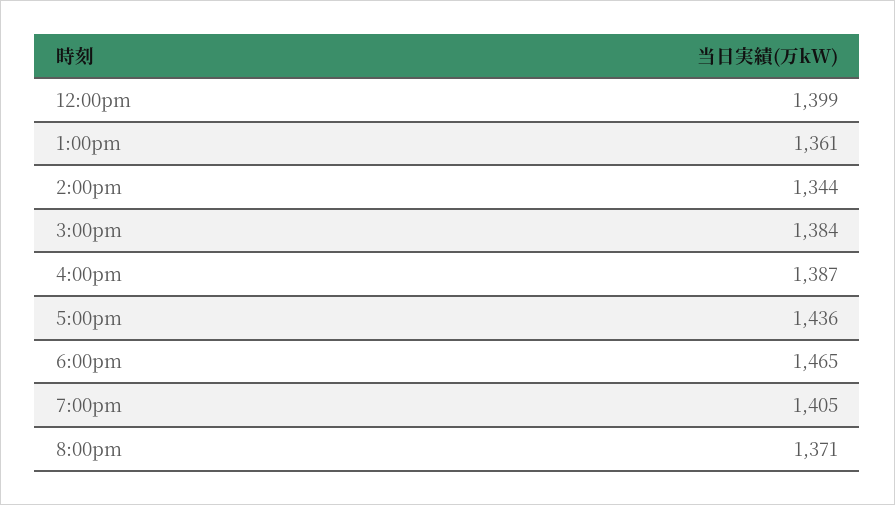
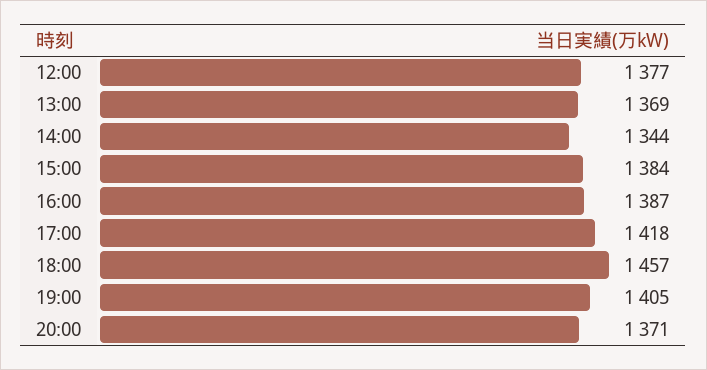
  {
-   "12:00pm": 1399,
+   "12:00pm": 1377,
-   "1:00pm": 1361,
+   "1:00pm": 1369,
    "2:00pm": 1344,
    "3:00pm": 1384,
    "4:00pm": 1387,
-   "5:00pm": 1436,
+   "5:00pm": 1418,
-   "6:00pm": 1465,
+   "6:00pm": 1457,
    "7:00pm": 1405,
    "8:00pm": 1371
  }

